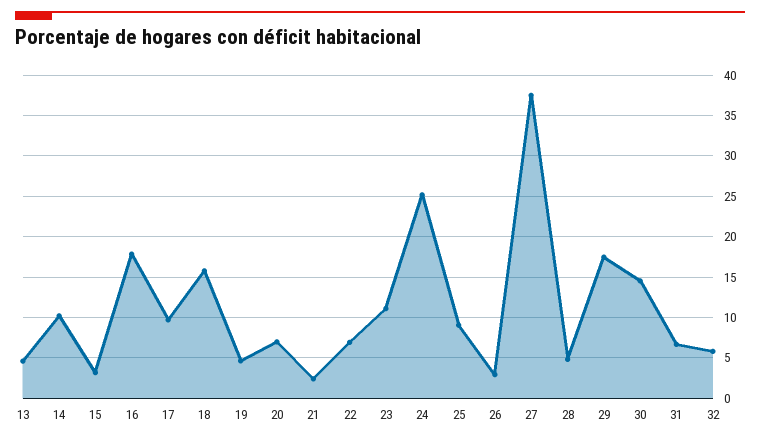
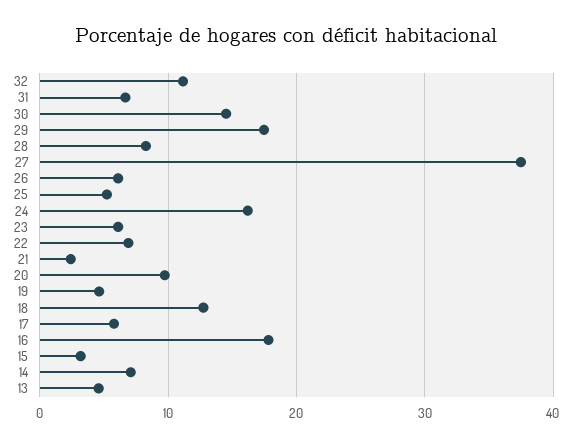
  {
    "13": 5,
-   "14": 10,
+   "14": 7,
    "15": 3,
    "16": 18,
-   "17": 10,
+   "17": 6,
-   "18": 16,
+   "18": 13,
    "19": 5,
-   "20": 7,
+   "20": 10,
    "21": 2,
    "22": 7,
-   "23": 11,
+   "23": 6,
-   "24": 25,
+   "24": 16,
-   "25": 9,
+   "25": 5,
-   "26": 3,
+   "26": 6,
    "27": 37,
-   "28": 5,
+   "28": 8,
    "29": 17,
    "30": 15,
    "31": 7,
-   "32": 6
+   "32": 11
  }

